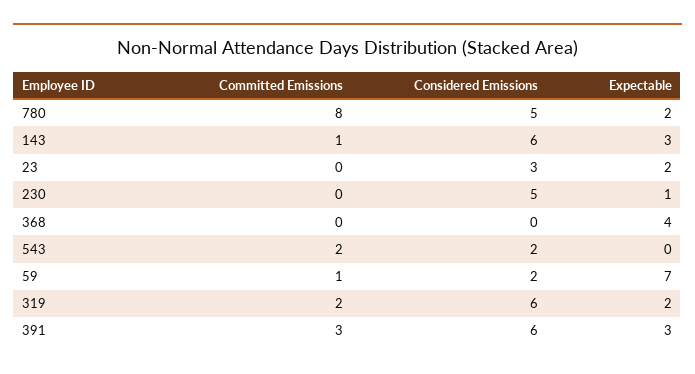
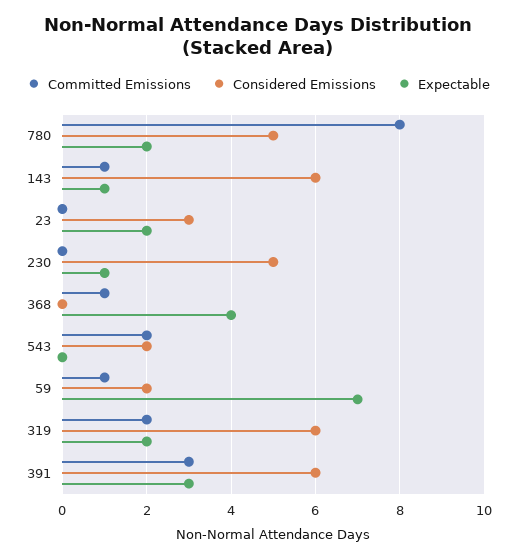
  {
    "Committed Emissions": {
      "780": 8,
      "143": 1,
      "23": 0,
      "230": 0,
-     "368": 0,
+     "368": 1,
      "543": 2,
      "59": 1,
      "319": 2,
      "391": 3
    },
    "Considered Emissions": {
      "780": 5,
      "143": 6,
      "23": 3,
      "230": 5,
      "368": 0,
      "543": 2,
      "59": 2,
      "319": 6,
      "391": 6
    },
    "Expectable": {
      "780": 2,
-     "143": 3,
+     "143": 1,
      "23": 2,
      "230": 1,
      "368": 4,
      "543": 0,
      "59": 7,
      "319": 2,
      "391": 3
    }
  }

